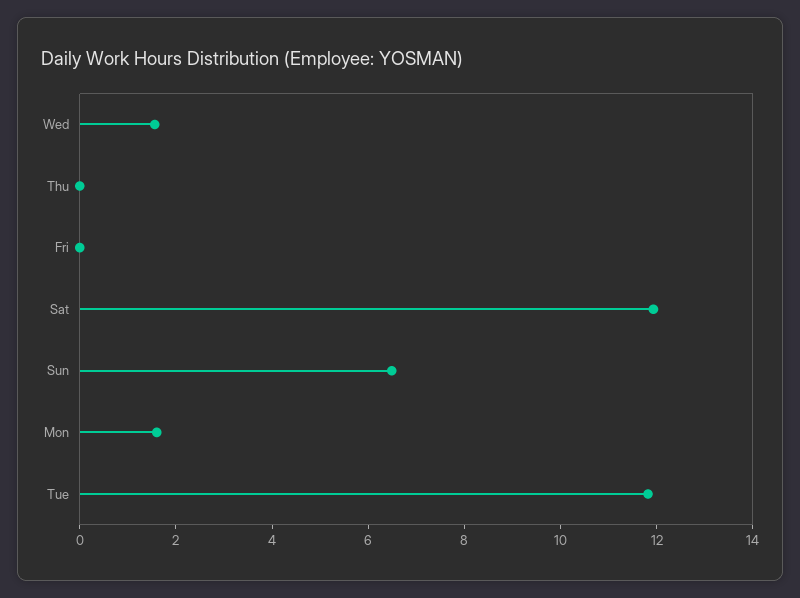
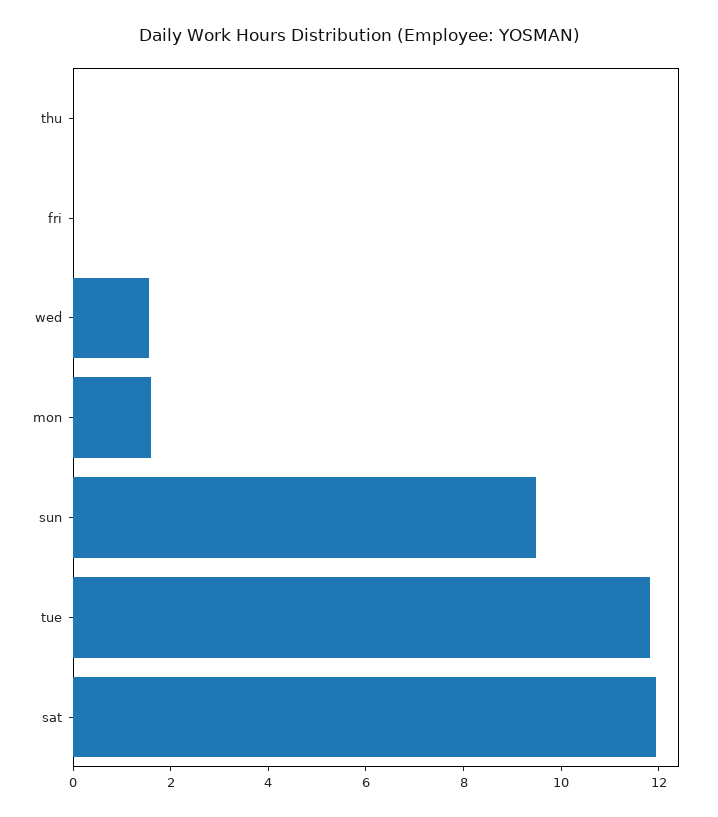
  {
    "Wed": 1.5,
    "Thu": 0,
    "Fri": 0,
    "Sat": 12,
-   "Sun": 6.5,
+   "Sun": 9.5,
    "Mon": 1.5,
    "Tue": 12
  }

